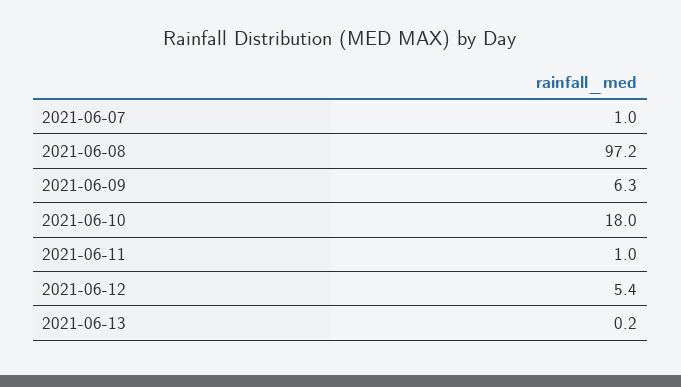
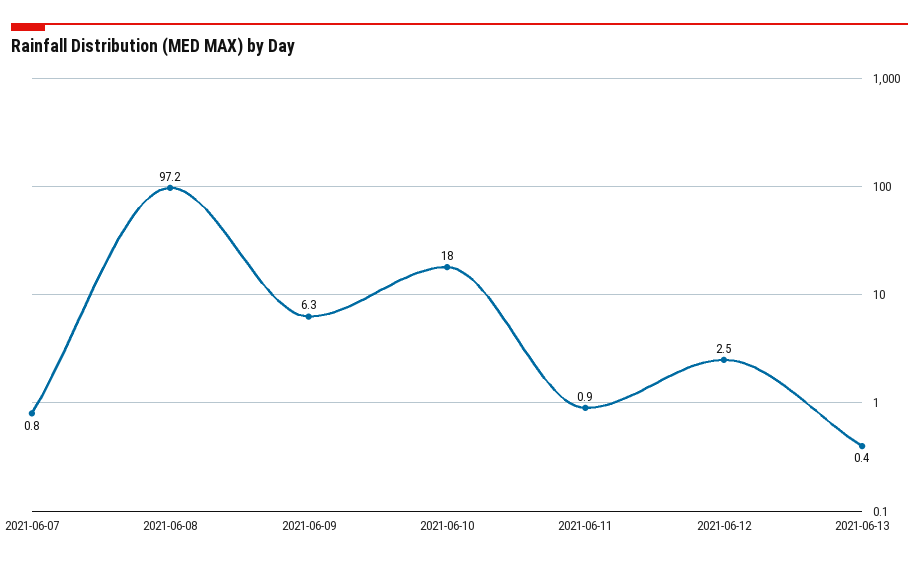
  {
-   "2021-06-07": 1,
+   "2021-06-07": 0.8,
    "2021-06-08": 97.2,
    "2021-06-09": 6.3,
    "2021-06-10": 18,
-   "2021-06-11": 1,
+   "2021-06-11": 0.9,
-   "2021-06-12": 5.4,
+   "2021-06-12": 2.5,
-   "2021-06-13": 0.2
+   "2021-06-13": 0.4
  }

